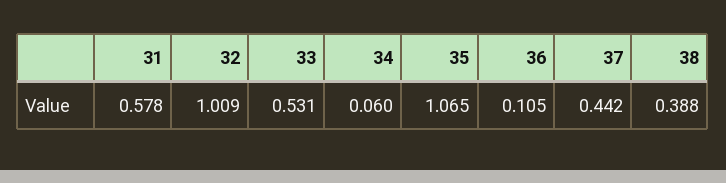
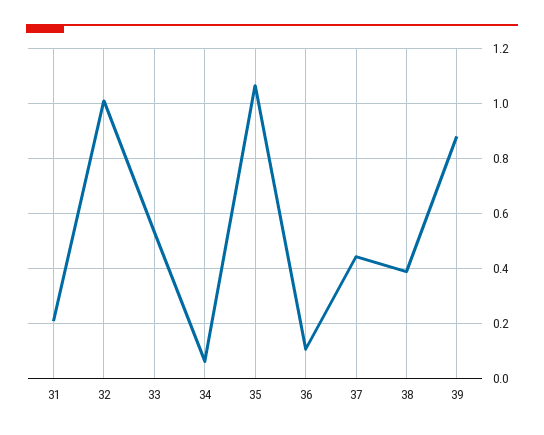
  {
-   "31": 0.578,
+   "31": 0.2,
    "32": 1.009,
    "33": 0.531,
    "34": 0.06,
    "35": 1.065,
    "36": 0.105,
    "37": 0.442,
-   "38": 0.388
+   "38": 0.388,
+   "39": 0.875
  }

